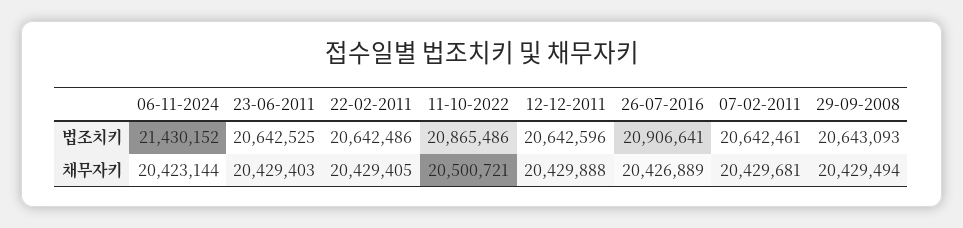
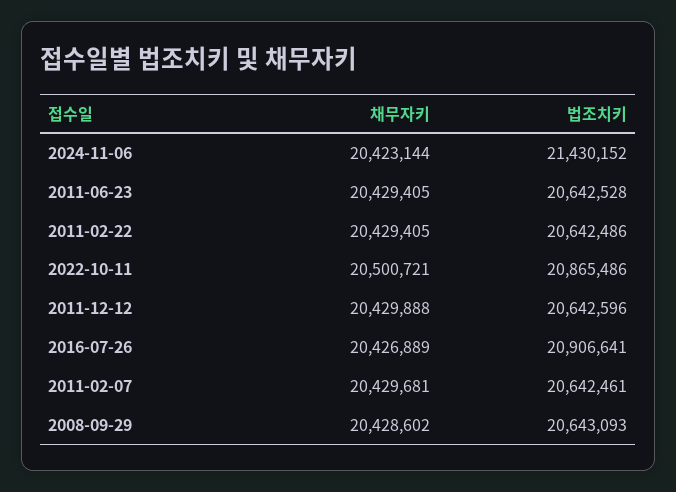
  {
    "06-11-2024": {
      "법조치키": 21430152,
      "채무자키": 20423144
    },
    "23-06-2011": {
-     "법조치키": 20642525,
+     "법조치키": 20642528,
-     "채무자키": 20429403
+     "채무자키": 20429405
    },
    "22-02-2011": {
      "법조치키": 20642486,
      "채무자키": 20429405
    },
    "11-10-2022": {
      "법조치키": 20865486,
      "채무자키": 20500721
    },
    "12-12-2011": {
      "법조치키": 20642596,
      "채무자키": 20429888
    },
    "26-07-2016": {
      "법조치키": 20906641,
      "채무자키": 20426889
    },
    "07-02-2011": {
      "법조치키": 20642461,
      "채무자키": 20429681
    },
    "29-09-2008": {
      "법조치키": 20643093,
-     "채무자키": 20429494
+     "채무자키": 20428602
    }
  }

